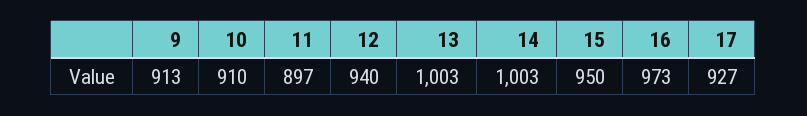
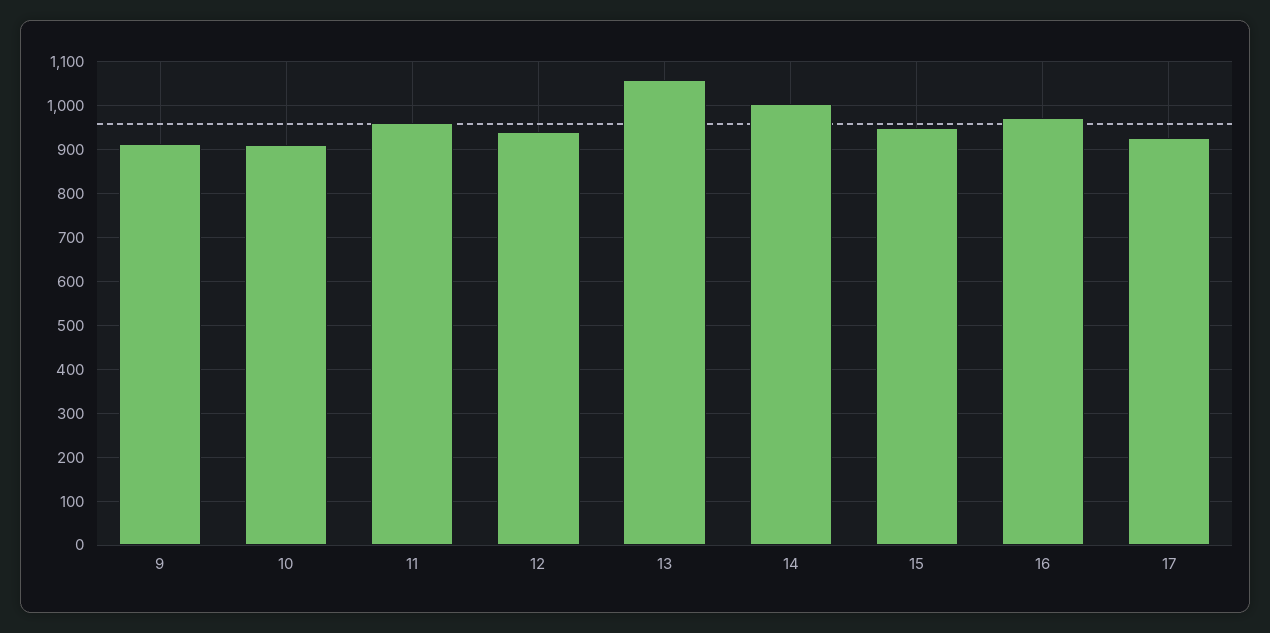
  {
    "9": 913,
    "10": 910,
-   "11": 897,
+   "11": 960,
    "12": 940,
-   "13": 1003,
+   "13": 1060,
    "14": 1003,
    "15": 950,
    "16": 973,
    "17": 927
  }

